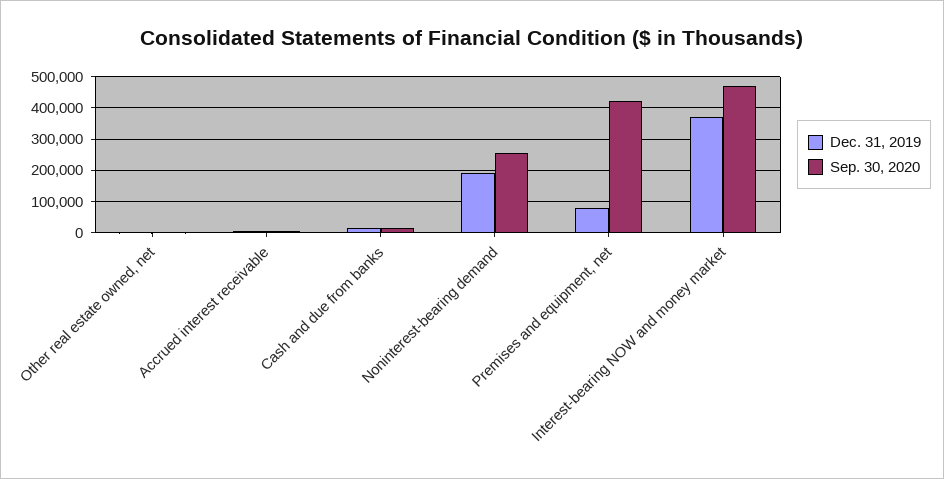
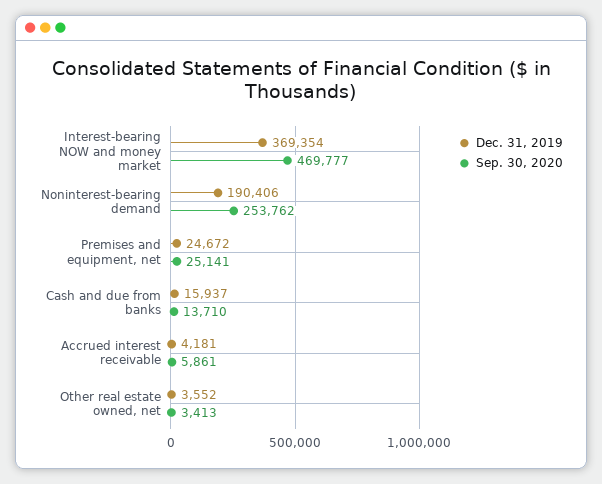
  {
    "Dec. 31, 2019": {
      "Other real estate owned, net": 3552,
      "Accrued interest receivable": 4181,
      "Cash and due from banks": 15937,
      "Noninterest-bearing demand": 190406,
-     "Premises and equipment, net": 80000,
+     "Premises and equipment, net": 24672,
      "Interest-bearing NOW and money market": 369354
    },
    "Sep. 30, 2020": {
      "Other real estate owned, net": 3413,
      "Accrued interest receivable": 5861,
      "Cash and due from banks": 13710,
      "Noninterest-bearing demand": 253762,
-     "Premises and equipment, net": 420000,
+     "Premises and equipment, net": 25141,
      "Interest-bearing NOW and money market": 469777
    }
  }

